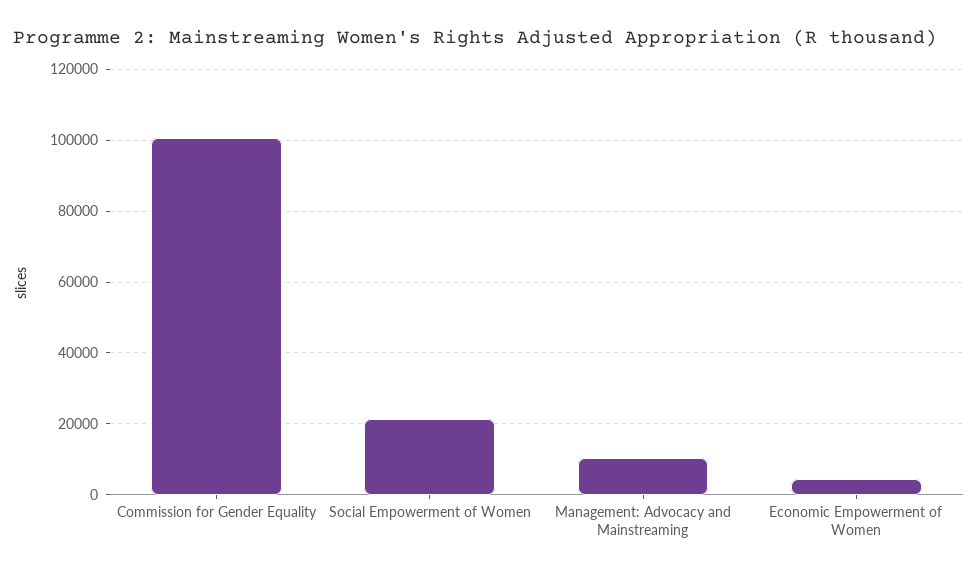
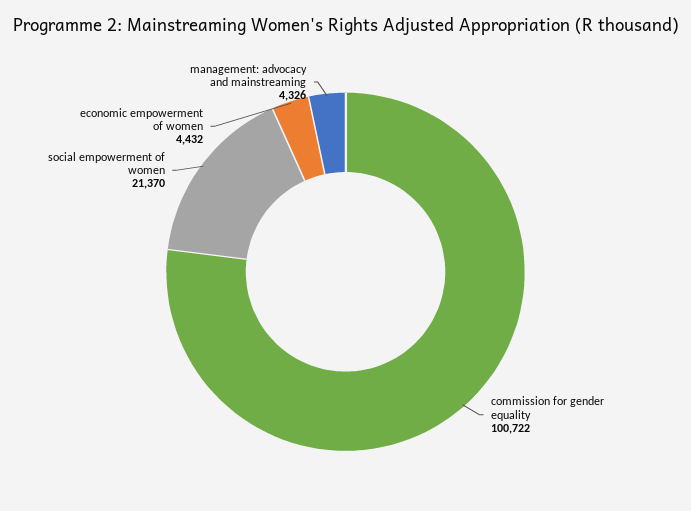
  {
    "Commission for Gender Equality": 100722,
    "Social Empowerment of Women": 21370,
-   "Management: Advocacy and Mainstreaming": 10000,
+   "Management: Advocacy and Mainstreaming": 4326,
    "Economic Empowerment of Women": 4432
  }

